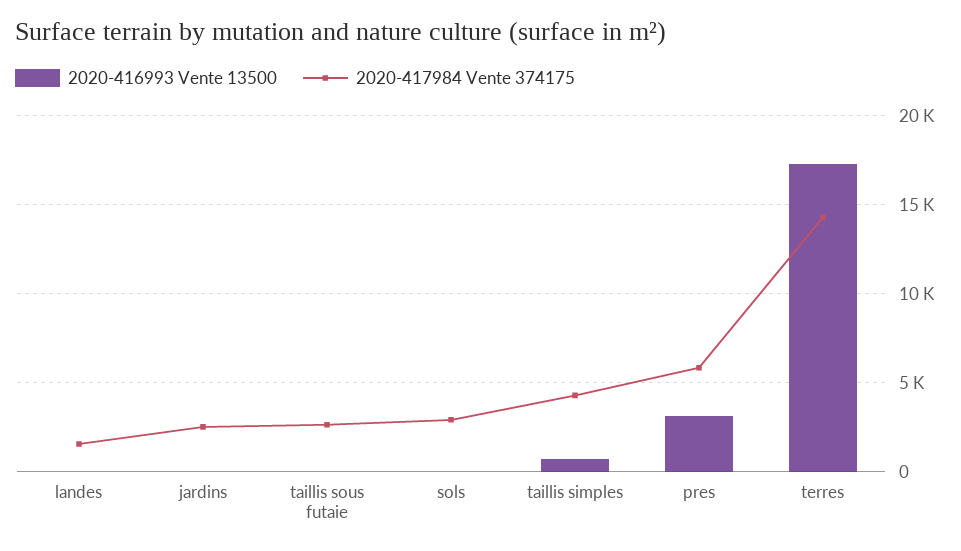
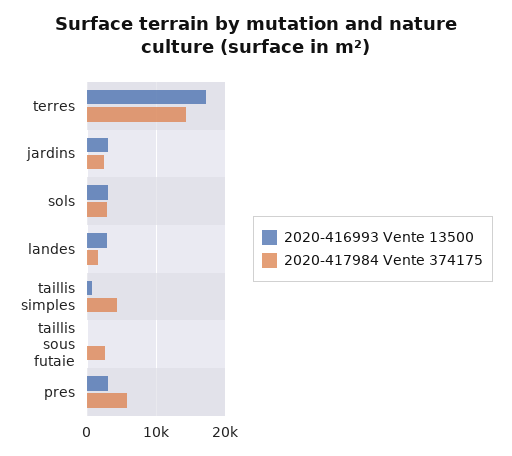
  {
    "2020-416993 Vente 13500": {
-     "landes": 0,
+     "landes": 3000,
-     "jardins": 0,
+     "jardins": 3000,
      "taillis sous futaie": 0,
-     "sols": 0,
+     "sols": 3000,
      "taillis simples": 500,
      "pres": 3000,
      "terres": 17500
    },
    "2020-417984 Vente 374175": {
      "landes": 1500,
      "jardins": 2500,
      "taillis sous futaie": 2500,
      "sols": 3000,
      "taillis simples": 4500,
      "pres": 6000,
      "terres": 14500
    }
  }

